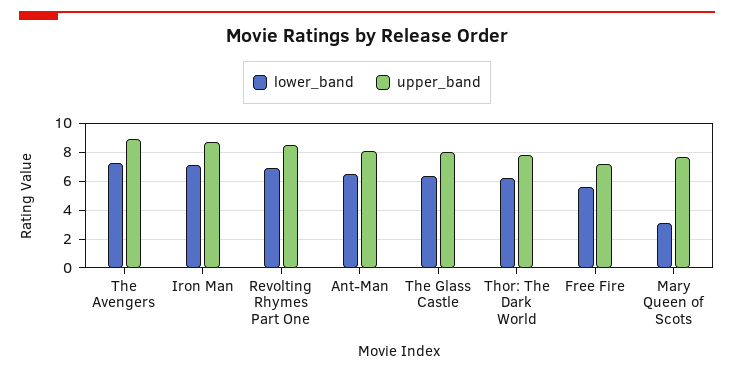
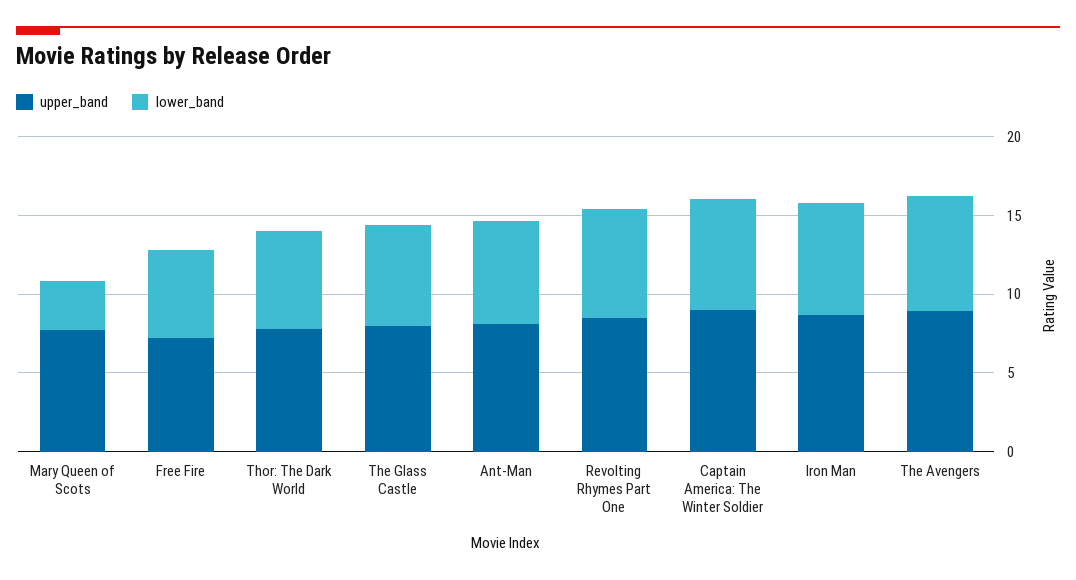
  {
    "lower_band": {
      "The Avengers": 7.5,
      "Iron Man": 7,
      "Revolting Rhymes Part One": 7,
      "Ant-Man": 6.5,
      "The Glass Castle": 6.5,
      "Thor: The Dark World": 6,
      "Free Fire": 5.5,
-     "Mary Queen of Scots": 3
+     "Mary Queen of Scots": 3,
+     "Captain America: The Winter Soldier": 7
    },
    "upper_band": {
      "The Avengers": 9,
      "Iron Man": 8.5,
      "Revolting Rhymes Part One": 8.5,
      "Ant-Man": 8,
      "The Glass Castle": 8,
      "Thor: The Dark World": 8,
      "Free Fire": 7,
-     "Mary Queen of Scots": 7.5
+     "Mary Queen of Scots": 7.5,
+     "Captain America: The Winter Soldier": 9
    }
  }

